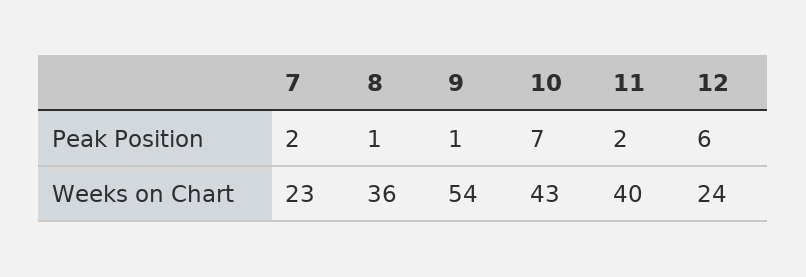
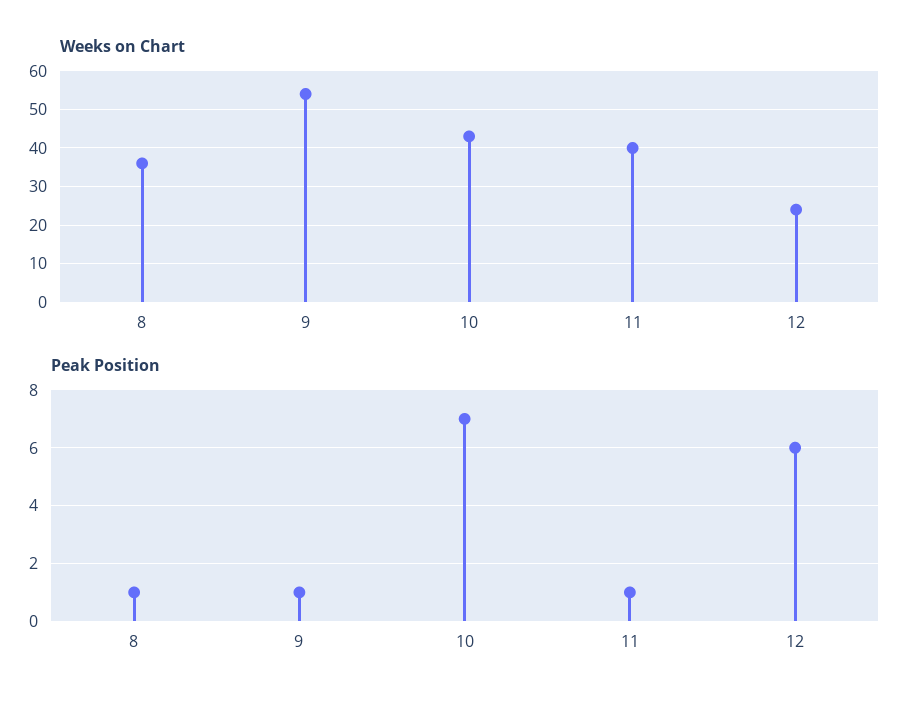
  {
    "Peak Position": {
-     "7": 2,
      "8": 1,
      "9": 1,
      "10": 7,
-     "11": 2,
+     "11": 1,
      "12": 6
    },
    "Weeks on Chart": {
-     "7": 23,
      "8": 36,
      "9": 54,
      "10": 43,
      "11": 40,
      "12": 24
    }
  }

